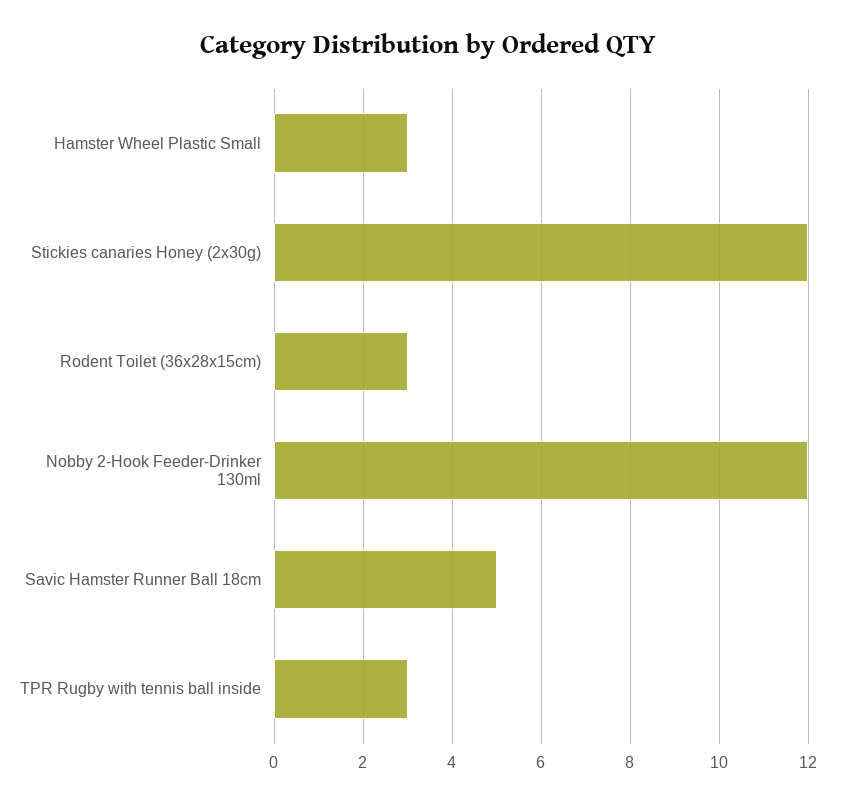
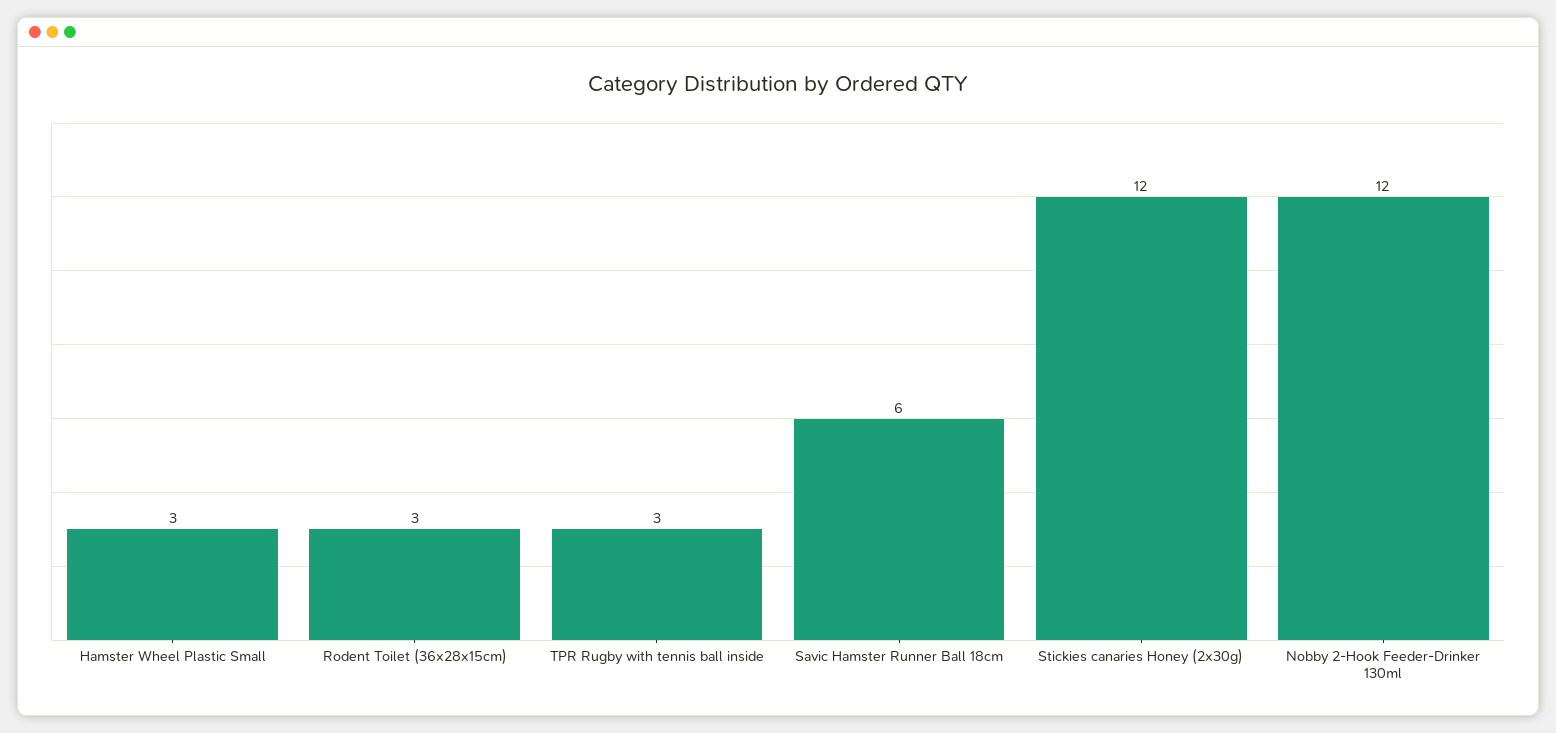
  {
    "Hamster Wheel Plastic Small": 3,
    "Stickies canaries Honey (2x30g)": 12,
    "Rodent Toilet (36x28x15cm)": 3,
    "Nobby 2-Hook Feeder-Drinker 130ml": 12,
-   "Savic Hamster Runner Ball 18cm": 5,
+   "Savic Hamster Runner Ball 18cm": 6,
    "TPR Rugby with tennis ball inside": 3
  }

